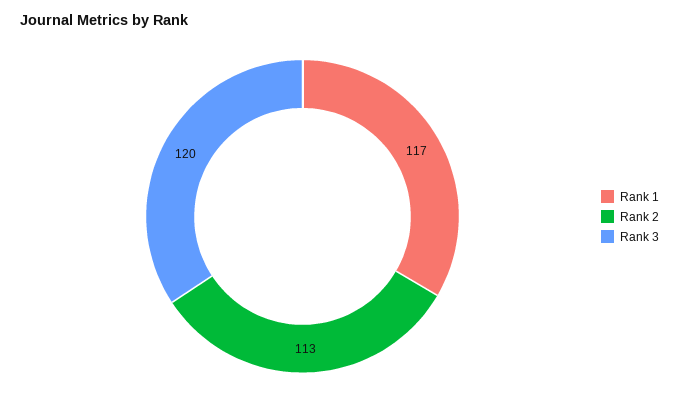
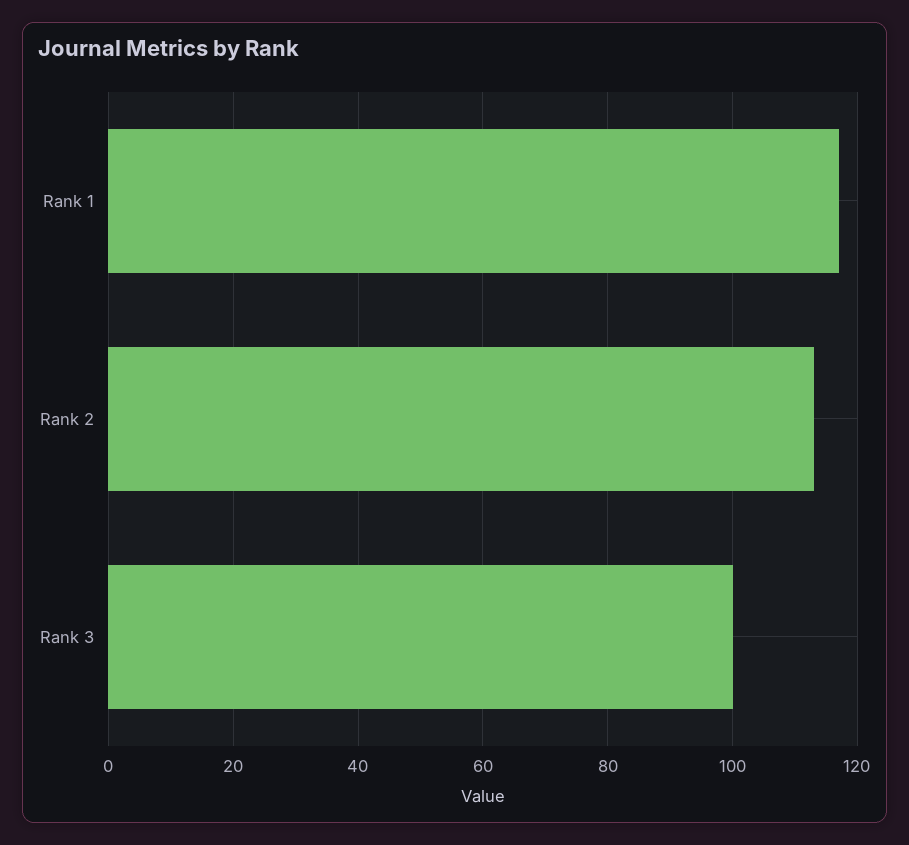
  {
    "Rank 1": 117,
    "Rank 2": 113,
-   "Rank 3": 120
+   "Rank 3": 100
  }

